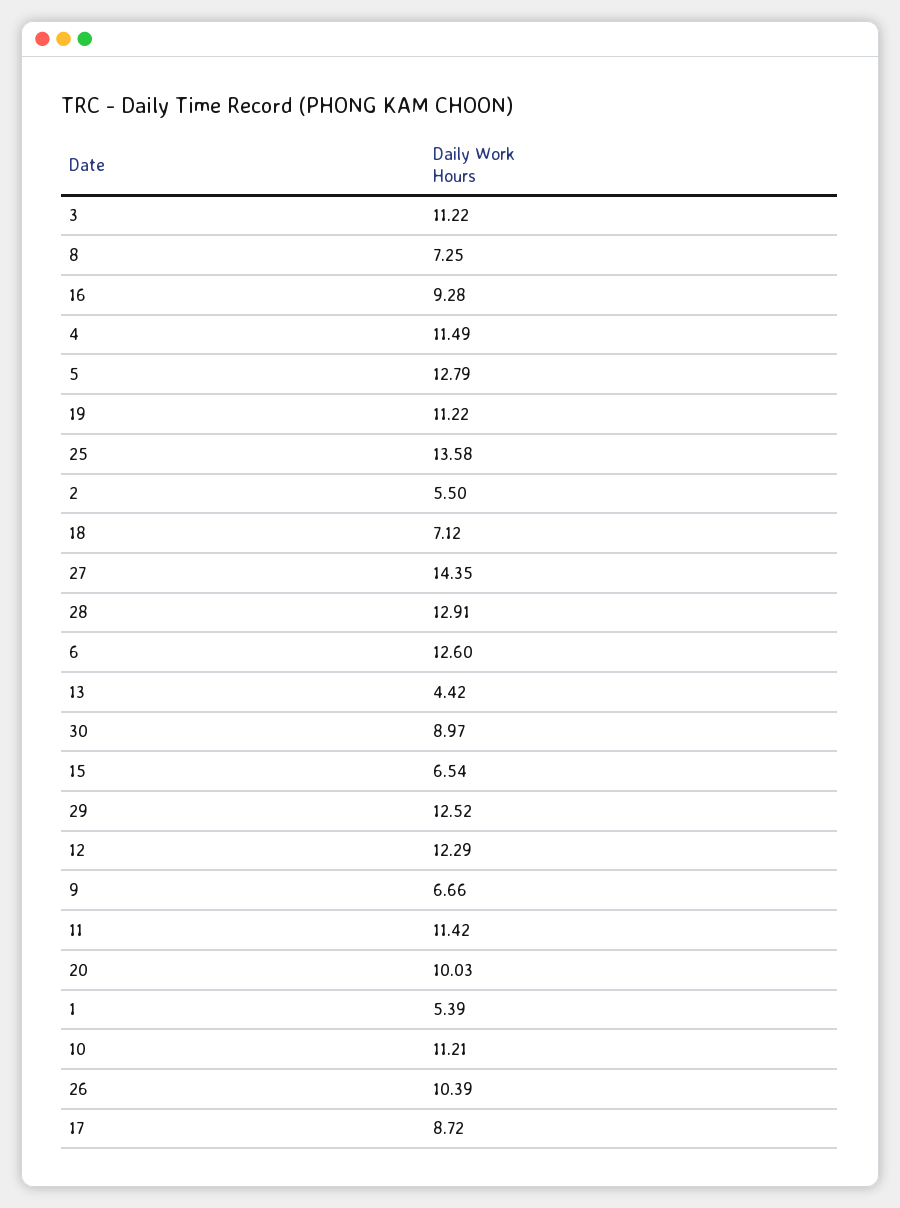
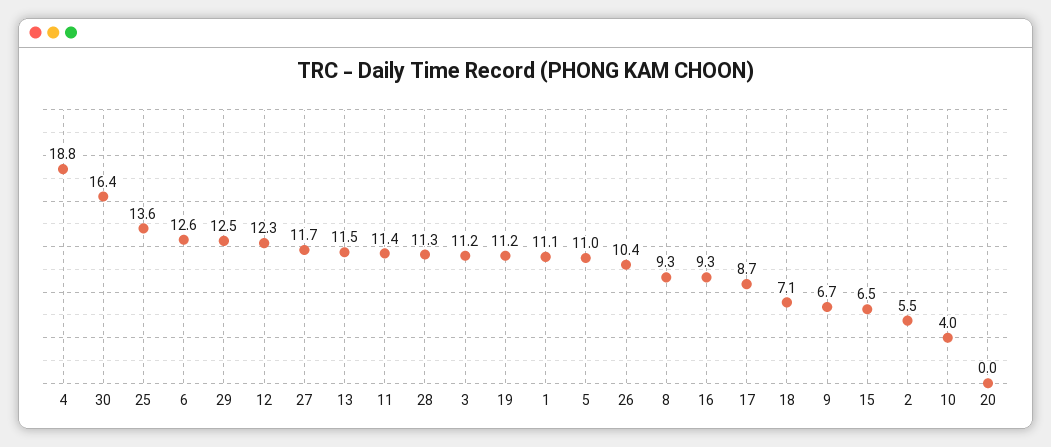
  {
    "3": 11.22,
-   "8": 7.25,
+   "8": 9.3,
    "16": 9.28,
-   "4": 11.49,
+   "4": 18.8,
-   "5": 12.79,
+   "5": 11,
    "19": 11.22,
    "25": 13.58,
    "2": 5.5,
    "18": 7.12,
-   "27": 14.35,
+   "27": 11.7,
-   "28": 12.91,
+   "28": 11.3,
    "6": 12.6,
-   "13": 4.42,
+   "13": 11.5,
-   "30": 8.97,
+   "30": 16.4,
    "15": 6.54,
    "29": 12.52,
    "12": 12.29,
    "9": 6.66,
    "11": 11.42,
-   "20": 10.03,
+   "20": 0,
-   "1": 5.39,
+   "1": 11.1,
-   "10": 11.21,
+   "10": 4,
    "26": 10.39,
    "17": 8.72
  }

